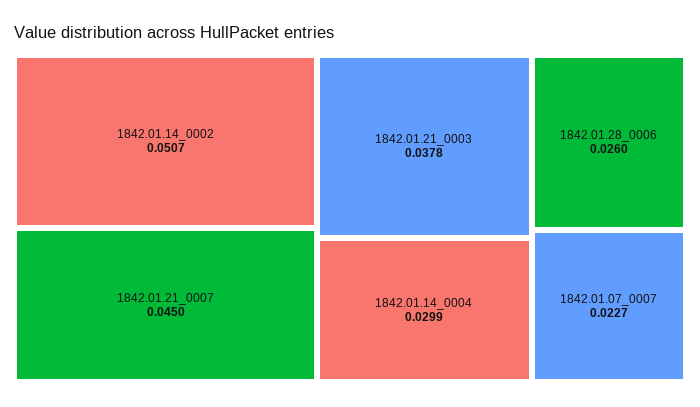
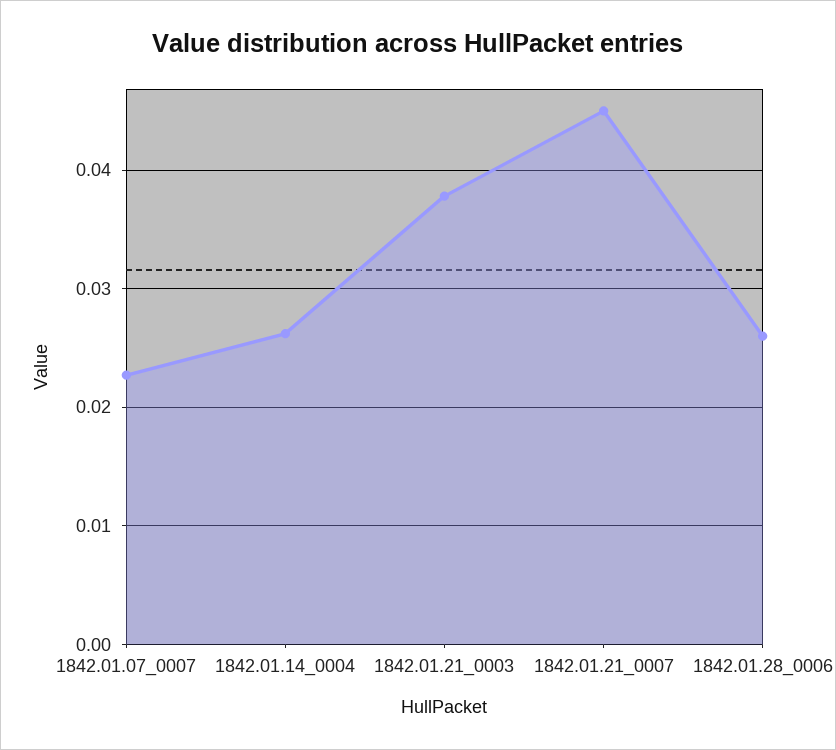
  {
-   "1842.01.14_0002": 0.0507,
    "1842.01.21_0007": 0.045,
    "1842.01.21_0003": 0.0378,
-   "1842.01.14_0004": 0.0299,
+   "1842.01.14_0004": 0.026,
    "1842.01.28_0006": 0.026,
    "1842.01.07_0007": 0.0227
  }

